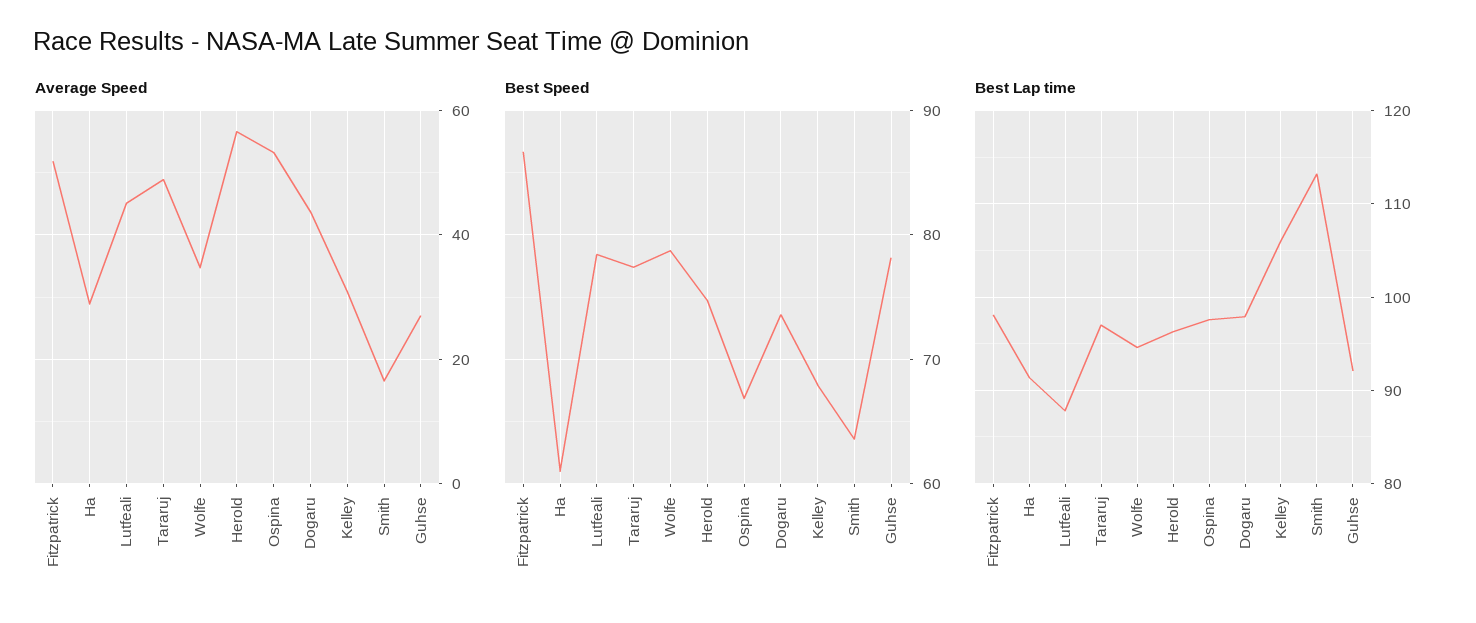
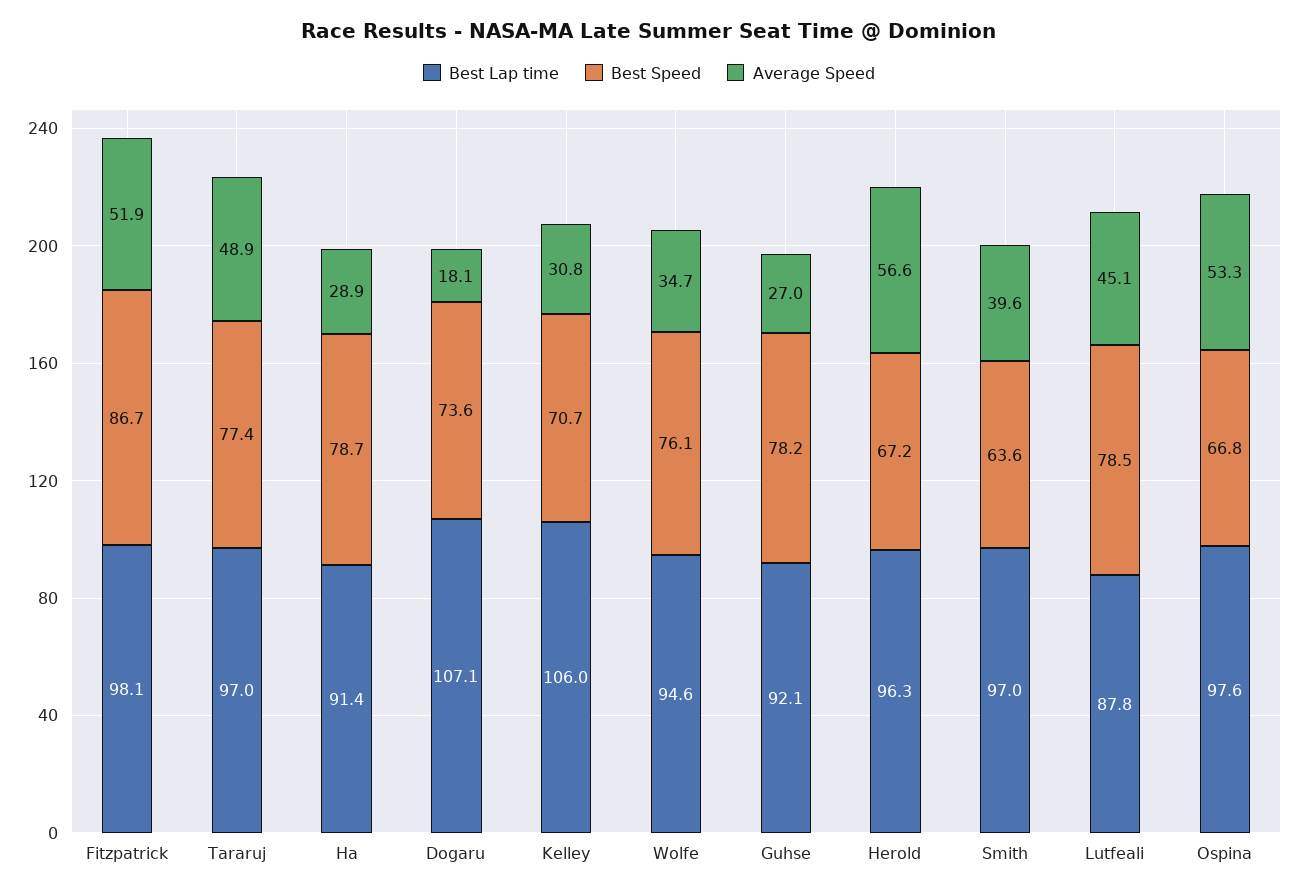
  {
    "Average Speed": {
      "Fitzpatrick": 51.9,
      "Ha": 28.9,
      "Lutfeali": 45.1,
      "Tararuj": 48.9,
      "Wolfe": 34.7,
      "Herold": 56.6,
      "Ospina": 53.3,
-     "Dogaru": 44,
+     "Dogaru": 18.1,
      "Kelley": 30.8,
-     "Smith": 16,
+     "Smith": 39.6,
      "Guhse": 27
    },
    "Best Speed": {
      "Fitzpatrick": 86.7,
-     "Ha": 61,
+     "Ha": 78.7,
      "Lutfeali": 78.5,
      "Tararuj": 77.4,
-     "Wolfe": 79,
+     "Wolfe": 76.1,
-     "Herold": 75,
+     "Herold": 67.2,
      "Ospina": 66.8,
      "Dogaru": 73.6,
-     "Kelley": 68,
+     "Kelley": 70.7,
      "Smith": 63.6,
      "Guhse": 78.2
    },
    "Best Lap time": {
      "Fitzpatrick": 98.1,
      "Ha": 91.4,
      "Lutfeali": 87.8,
      "Tararuj": 97,
      "Wolfe": 94.6,
      "Herold": 96.3,
      "Ospina": 97.6,
-     "Dogaru": 98,
+     "Dogaru": 107.1,
      "Kelley": 106,
-     "Smith": 113,
+     "Smith": 97,
      "Guhse": 92.1
    }
  }

